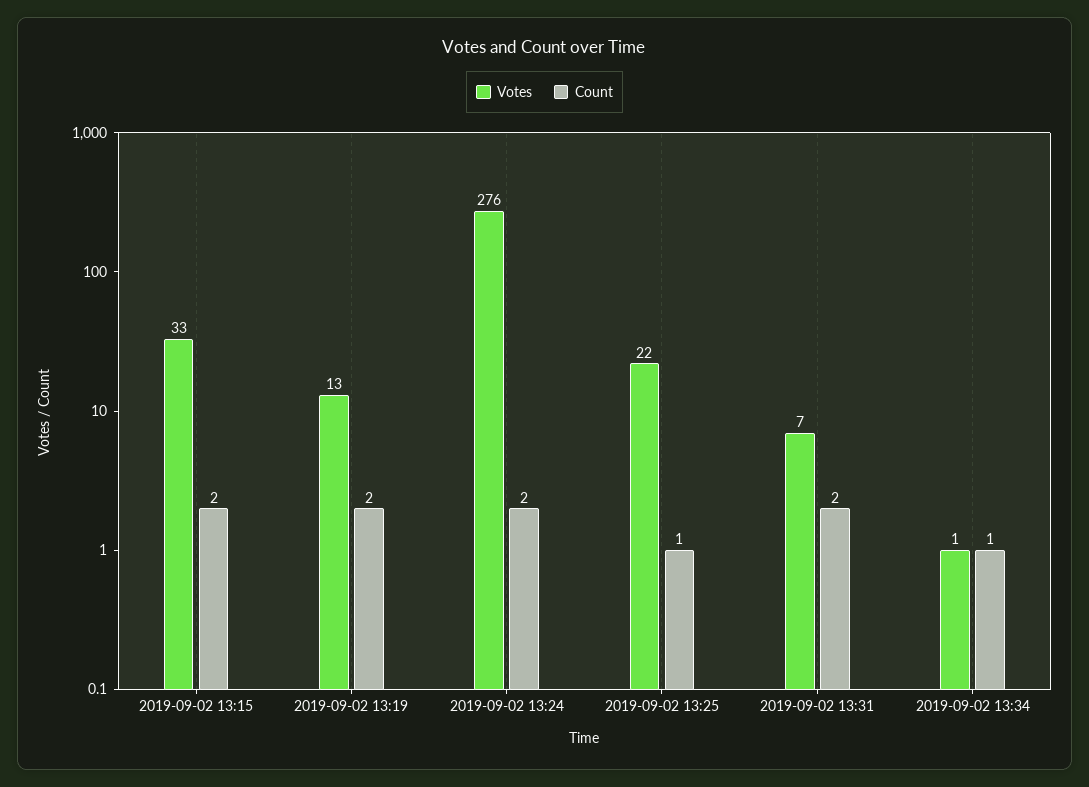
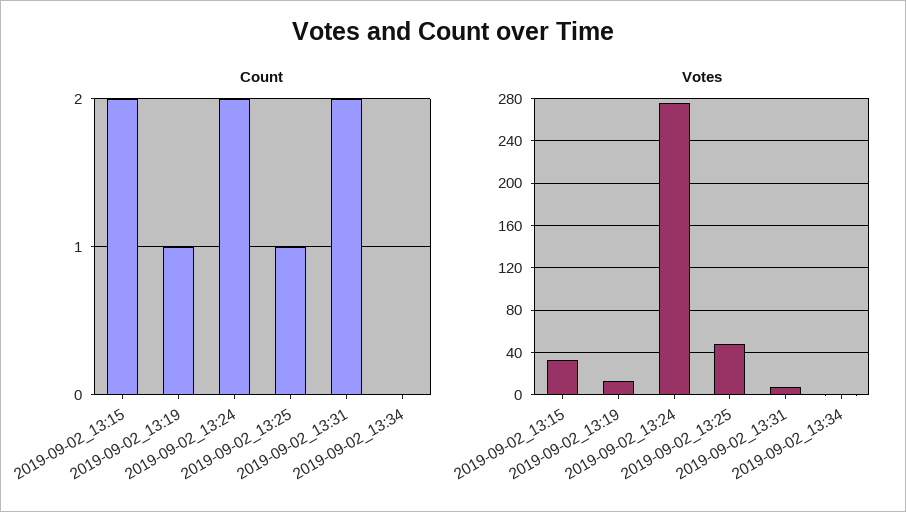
  {
    "Votes": {
      "2019-09-02 13:15": 33,
      "2019-09-02 13:19": 13,
      "2019-09-02 13:24": 276,
-     "2019-09-02 13:25": 22,
+     "2019-09-02 13:25": 50,
      "2019-09-02 13:31": 7,
      "2019-09-02 13:34": 1
    },
    "Count": {
      "2019-09-02 13:15": 2,
-     "2019-09-02 13:19": 2,
+     "2019-09-02 13:19": 1,
      "2019-09-02 13:24": 2,
      "2019-09-02 13:25": 1,
      "2019-09-02 13:31": 2,
-     "2019-09-02 13:34": 1
+     "2019-09-02 13:34": 0
    }
  }

